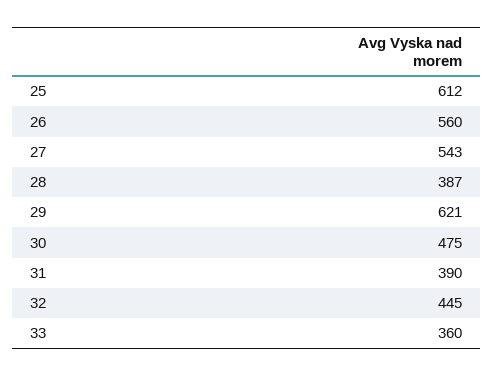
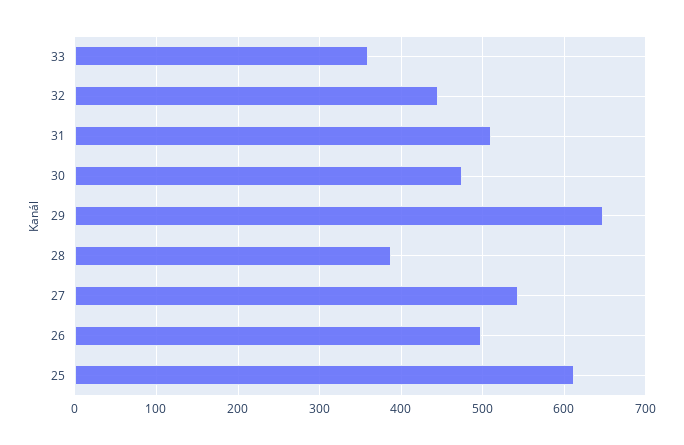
  {
    "25": 612,
-   "26": 560,
+   "26": 500,
    "27": 543,
    "28": 387,
-   "29": 621,
+   "29": 650,
    "30": 475,
-   "31": 390,
+   "31": 510,
    "32": 445,
    "33": 360
  }

